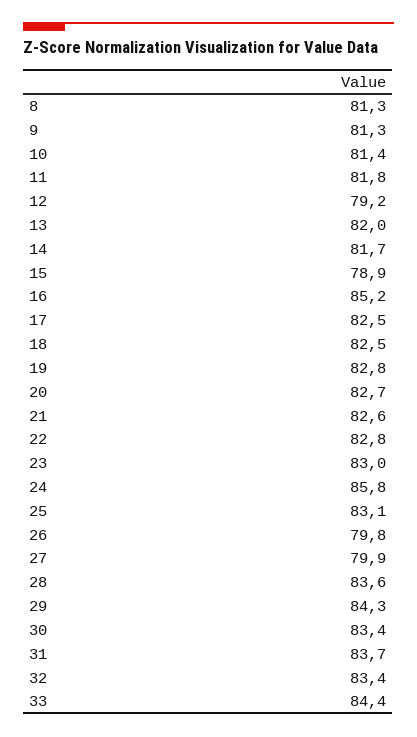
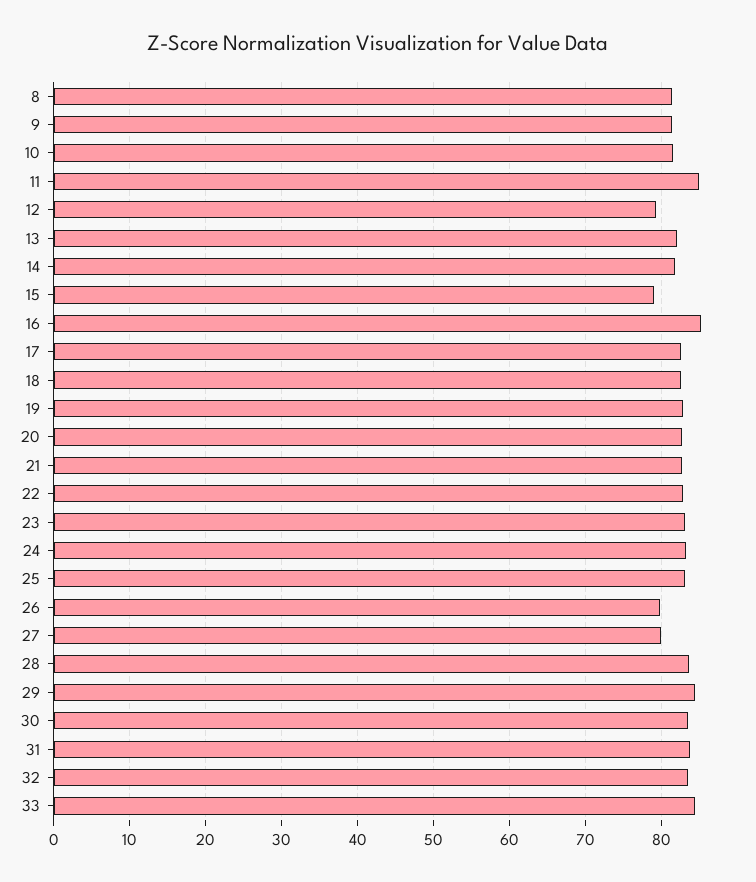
  {
    "8": 81.3,
    "9": 81.3,
    "10": 81.4,
-   "11": 81.8,
+   "11": 85,
    "12": 79.2,
    "13": 82,
    "14": 81.7,
    "15": 78.9,
    "16": 85.2,
    "17": 82.5,
    "18": 82.5,
    "19": 82.8,
    "20": 82.7,
    "21": 82.6,
    "22": 82.8,
    "23": 83,
-   "24": 85.8,
+   "24": 83,
    "25": 83.1,
    "26": 79.8,
    "27": 79.9,
    "28": 83.6,
    "29": 84.3,
    "30": 83.4,
    "31": 83.7,
    "32": 83.4,
    "33": 84.4
  }

